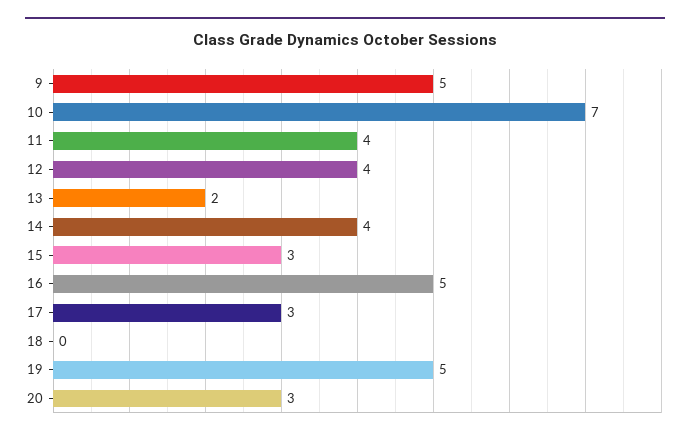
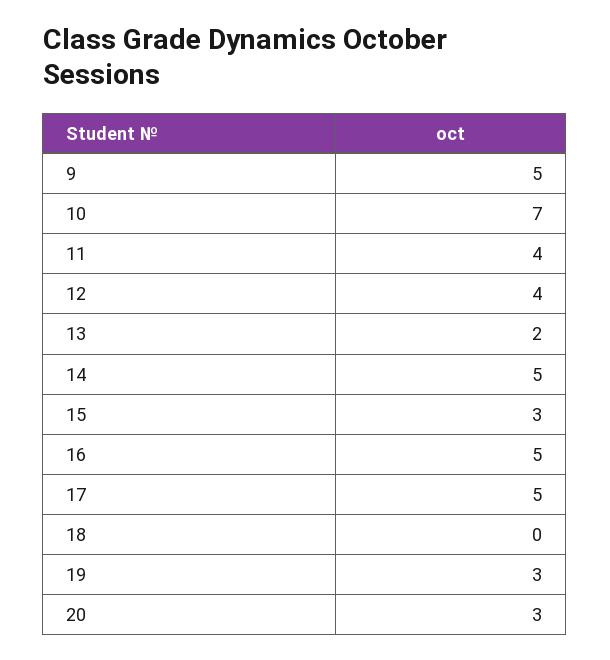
  {
    "9": 5,
    "10": 7,
    "11": 4,
    "12": 4,
    "13": 2,
-   "14": 4,
+   "14": 5,
    "15": 3,
    "16": 5,
-   "17": 3,
+   "17": 5,
    "18": 0,
-   "19": 5,
+   "19": 3,
    "20": 3
  }

